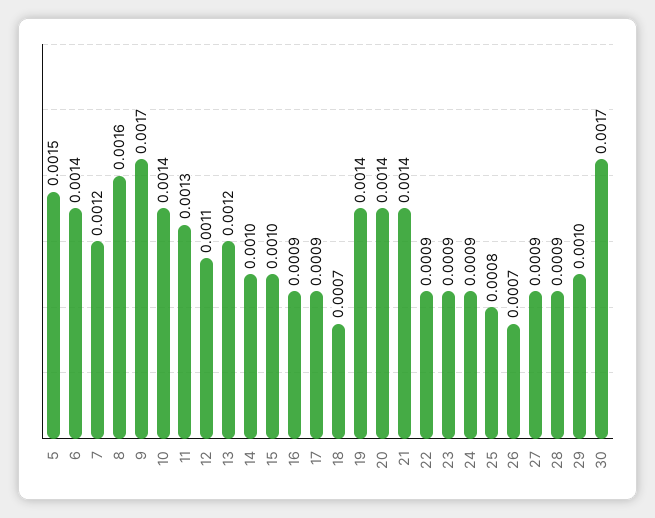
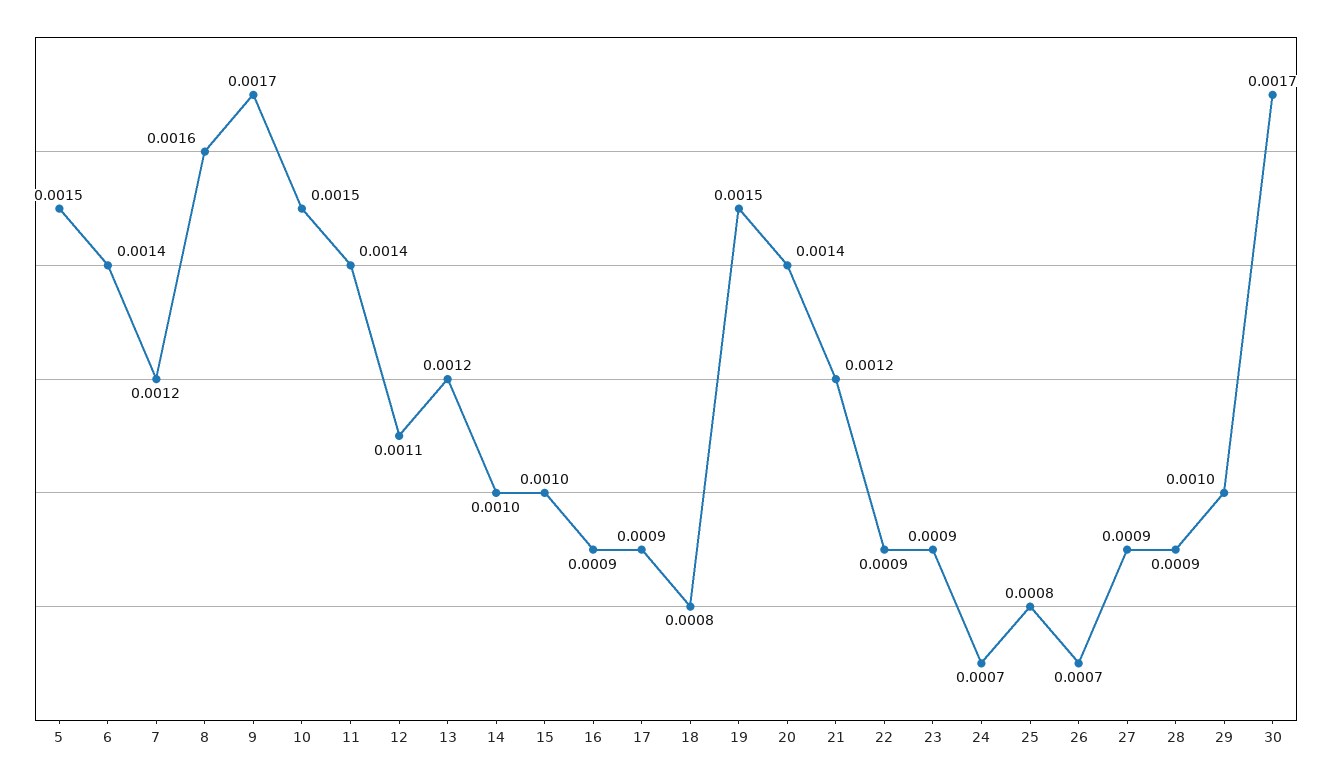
  {
    "5": 0.0015,
    "6": 0.0014,
    "7": 0.0012,
    "8": 0.0016,
    "9": 0.0017,
-   "10": 0.0014,
+   "10": 0.0015,
-   "11": 0.0013,
+   "11": 0.0014,
    "12": 0.0011,
    "13": 0.0012,
    "14": 0.001,
    "15": 0.001,
    "16": 0.0009,
    "17": 0.0009,
-   "18": 0.0007,
+   "18": 0.0008,
-   "19": 0.0014,
+   "19": 0.0015,
    "20": 0.0014,
-   "21": 0.0014,
+   "21": 0.0012,
    "22": 0.0009,
    "23": 0.0009,
-   "24": 0.0009,
+   "24": 0.0007,
    "25": 0.0008,
    "26": 0.0007,
    "27": 0.0009,
    "28": 0.0009,
    "29": 0.001,
    "30": 0.0017
  }

